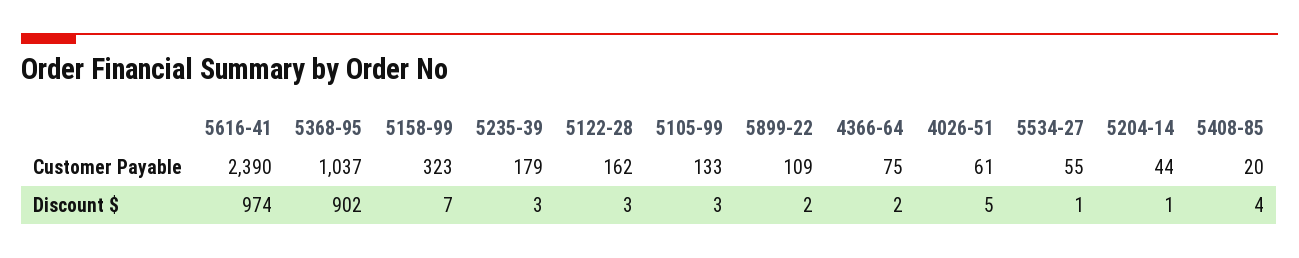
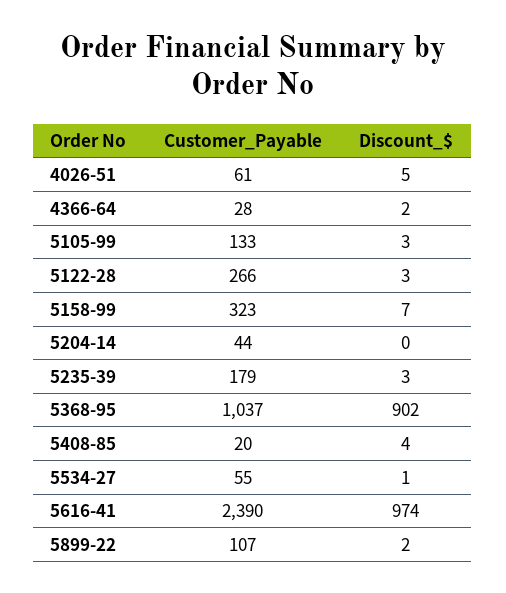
  {
    "5616-41": {
      "Customer Payable": 2390,
      "Discount $": 974
    },
    "5368-95": {
      "Customer Payable": 1037,
      "Discount $": 902
    },
    "5158-99": {
      "Customer Payable": 323,
      "Discount $": 7
    },
    "5235-39": {
      "Customer Payable": 179,
      "Discount $": 3
    },
    "5122-28": {
-     "Customer Payable": 162,
+     "Customer Payable": 266,
      "Discount $": 3
    },
    "5105-99": {
      "Customer Payable": 133,
      "Discount $": 3
    },
    "5899-22": {
-     "Customer Payable": 109,
+     "Customer Payable": 107,
      "Discount $": 2
    },
    "4366-64": {
-     "Customer Payable": 75,
+     "Customer Payable": 28,
      "Discount $": 2
    },
    "4026-51": {
      "Customer Payable": 61,
      "Discount $": 5
    },
    "5534-27": {
      "Customer Payable": 55,
      "Discount $": 1
    },
    "5204-14": {
      "Customer Payable": 44,
-     "Discount $": 1
+     "Discount $": 0
    },
    "5408-85": {
      "Customer Payable": 20,
      "Discount $": 4
    }
  }

